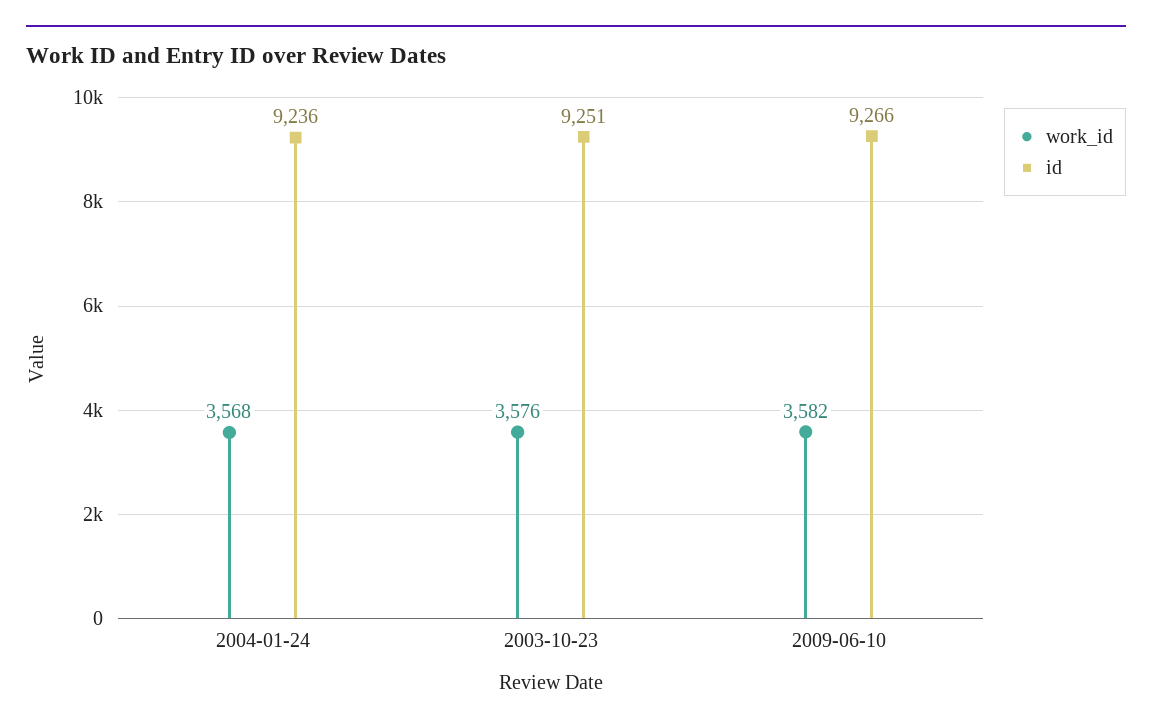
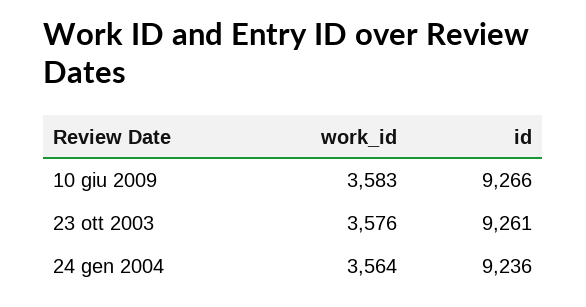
  {
    "work_id": {
-     "2004-01-24": 3568,
+     "2004-01-24": 3564,
      "2003-10-23": 3576,
-     "2009-06-10": 3582
+     "2009-06-10": 3583
    },
    "id": {
      "2004-01-24": 9236,
-     "2003-10-23": 9251,
+     "2003-10-23": 9261,
      "2009-06-10": 9266
    }
  }

